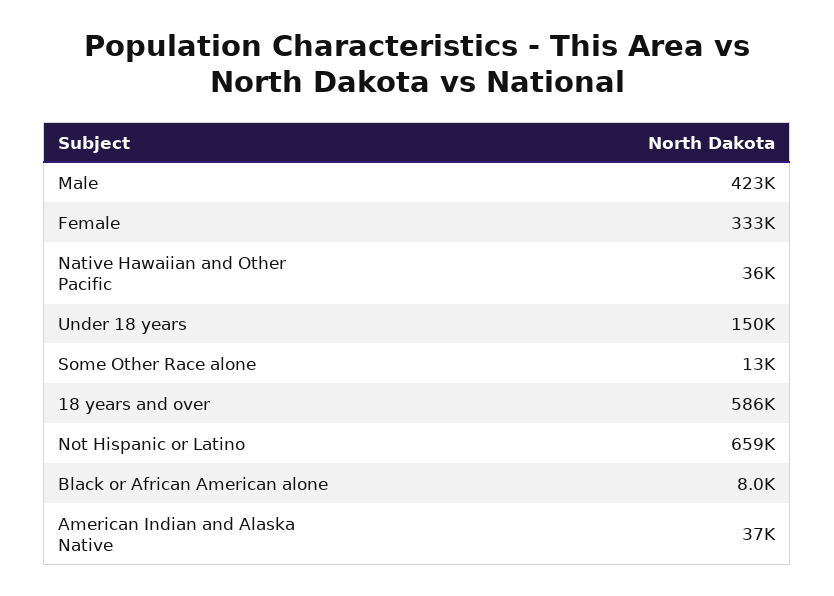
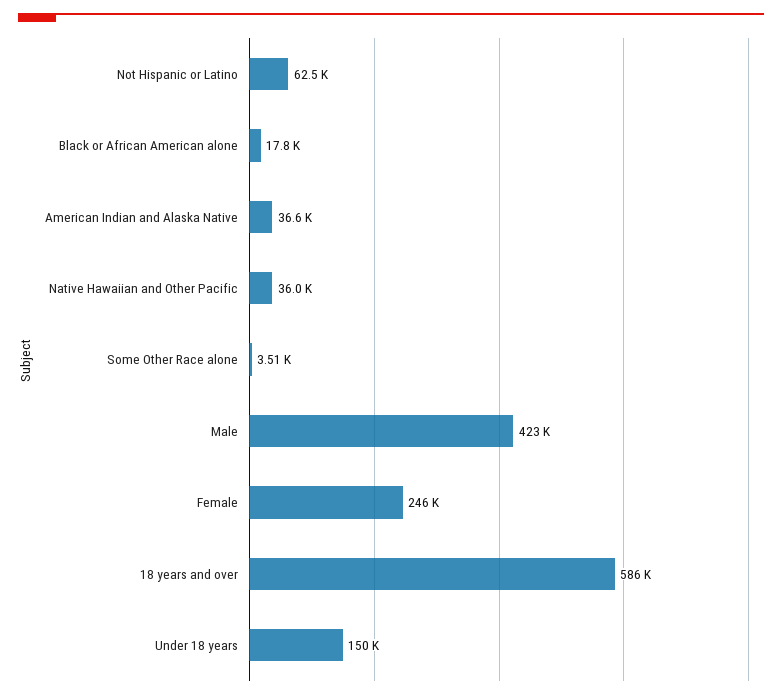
  {
    "Male": 423000,
-   "Female": 333000,
+   "Female": 246000,
    "Native Hawaiian and Other Pacific": 36000,
    "Under 18 years": 150000,
-   "Some Other Race alone": 13000,
+   "Some Other Race alone": 3510,
    "18 years and over": 586000,
-   "Not Hispanic or Latino": 659000,
+   "Not Hispanic or Latino": 62500,
-   "Black or African American alone": 8000,
+   "Black or African American alone": 17800,
    "American Indian and Alaska Native": 36600
  }

